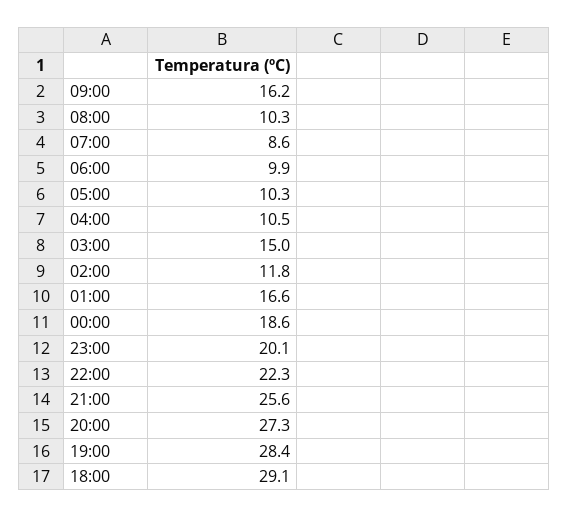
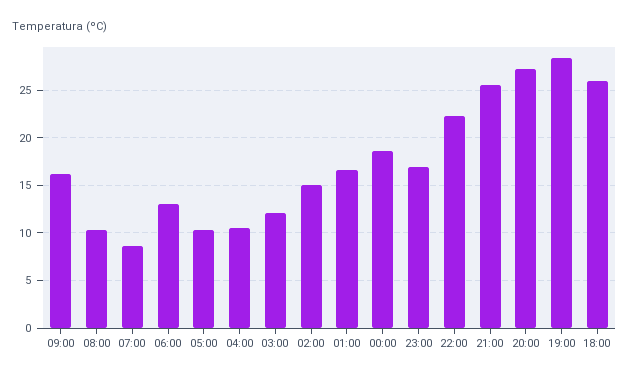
  {
    "09:00": 16.2,
    "08:00": 10.3,
    "07:00": 8.6,
-   "06:00": 9.9,
+   "06:00": 13,
    "05:00": 10.3,
    "04:00": 10.5,
-   "03:00": 15,
+   "03:00": 12,
-   "02:00": 11.8,
+   "02:00": 15,
    "01:00": 16.6,
    "00:00": 18.6,
-   "23:00": 20.1,
+   "23:00": 17,
    "22:00": 22.3,
    "21:00": 25.6,
    "20:00": 27.3,
    "19:00": 28.4,
-   "18:00": 29.1
+   "18:00": 26
  }

